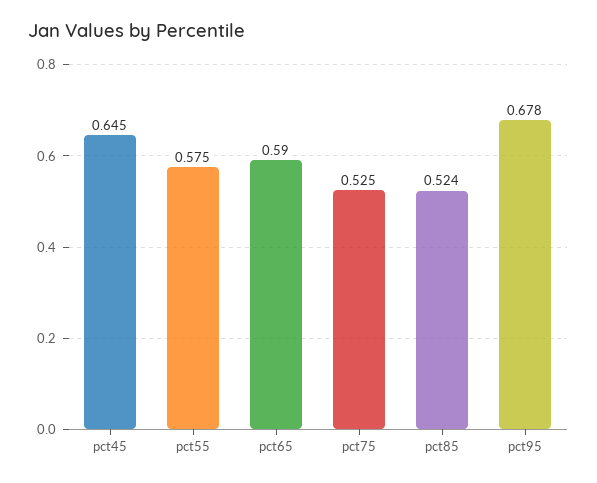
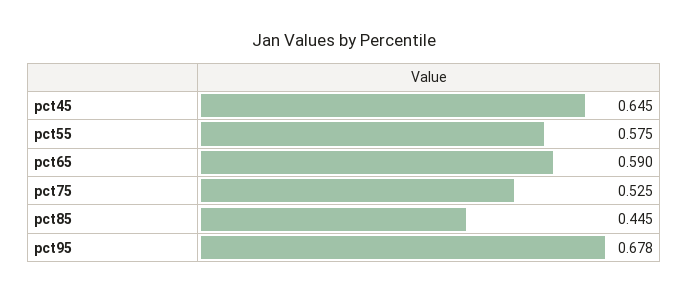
  {
    "pct45": 0.645,
    "pct55": 0.575,
    "pct65": 0.59,
    "pct75": 0.525,
-   "pct85": 0.524,
+   "pct85": 0.445,
    "pct95": 0.678
  }

